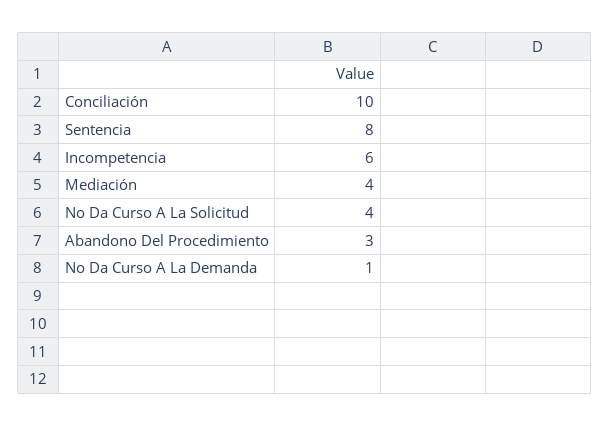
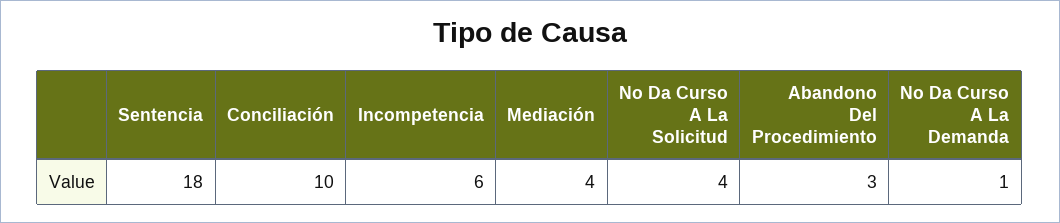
  {
    "Conciliación": 10,
-   "Sentencia": 8,
+   "Sentencia": 18,
    "Incompetencia": 6,
    "Mediación": 4,
    "No Da Curso A La Solicitud": 4,
    "Abandono Del Procedimiento": 3,
    "No Da Curso A La Demanda": 1
  }

